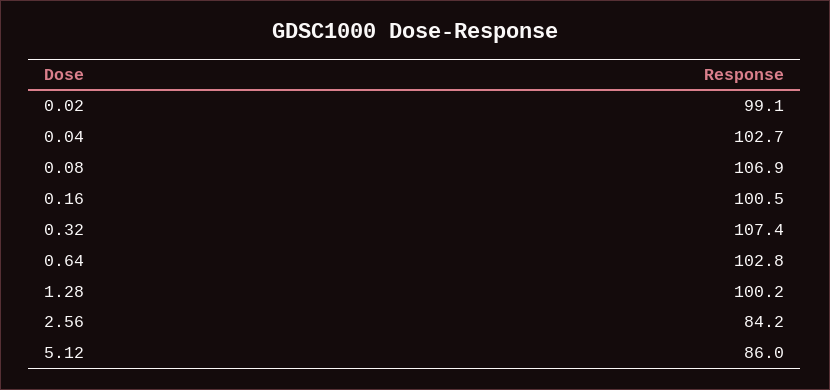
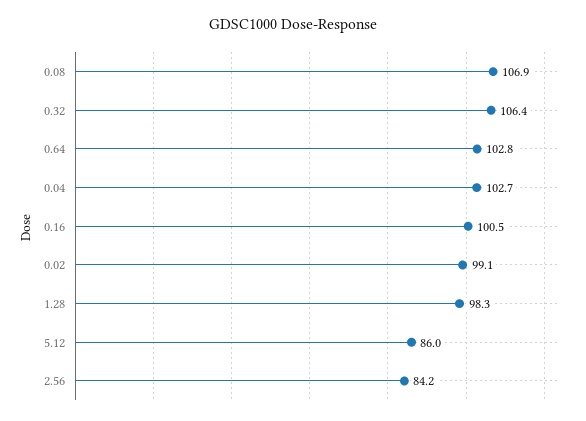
  {
    "0.02": 99.1,
    "0.04": 102.7,
    "0.08": 106.9,
    "0.16": 100.5,
-   "0.32": 107.4,
+   "0.32": 106.4,
    "0.64": 102.8,
-   "1.28": 100.2,
+   "1.28": 98.3,
    "2.56": 84.2,
    "5.12": 86
  }

